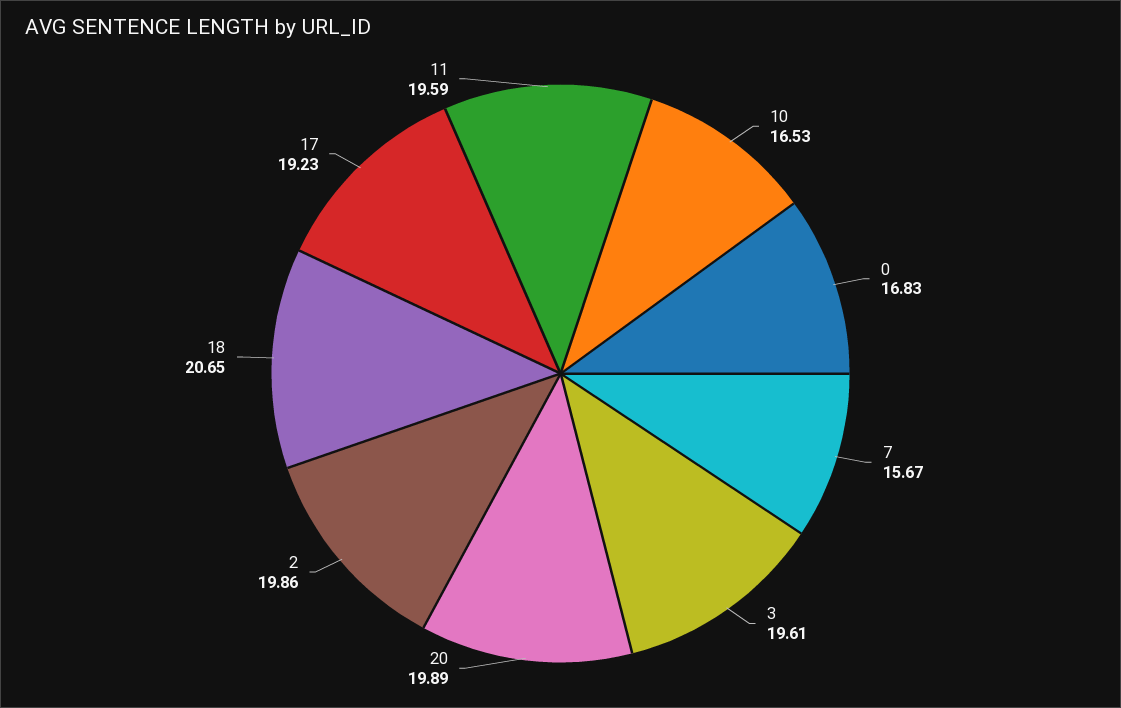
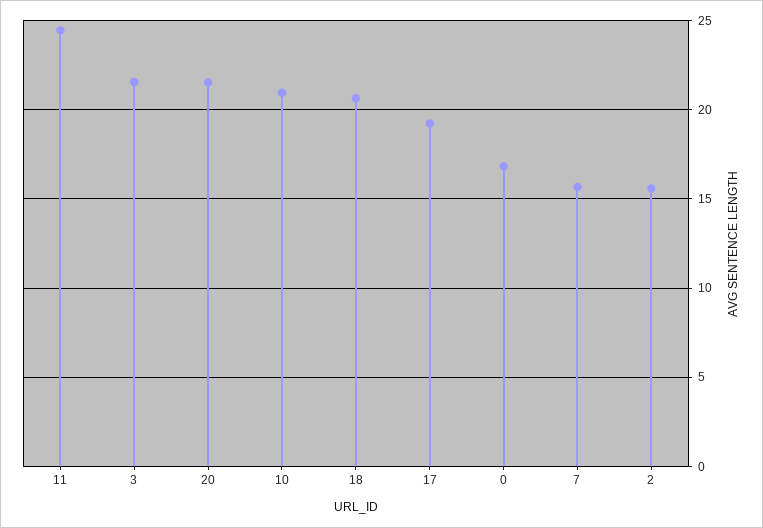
  {
-   "10": 16.53,
+   "10": 21,
    "0": 16.83,
    "7": 15.67,
-   "3": 19.61,
+   "3": 21.5,
-   "20": 19.89,
+   "20": 21.5,
-   "2": 19.86,
+   "2": 15.5,
    "18": 20.65,
    "17": 19.23,
-   "11": 19.59
+   "11": 24.5
  }

